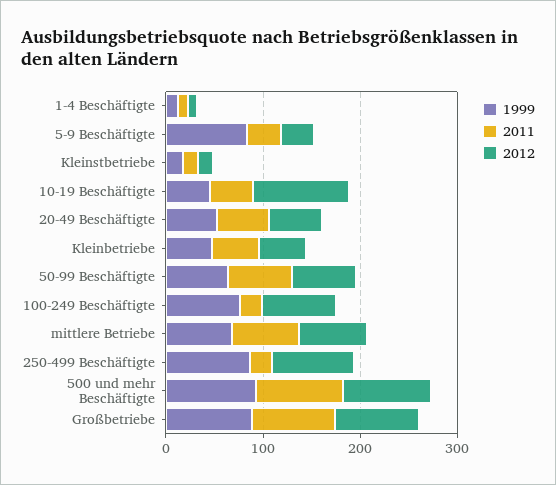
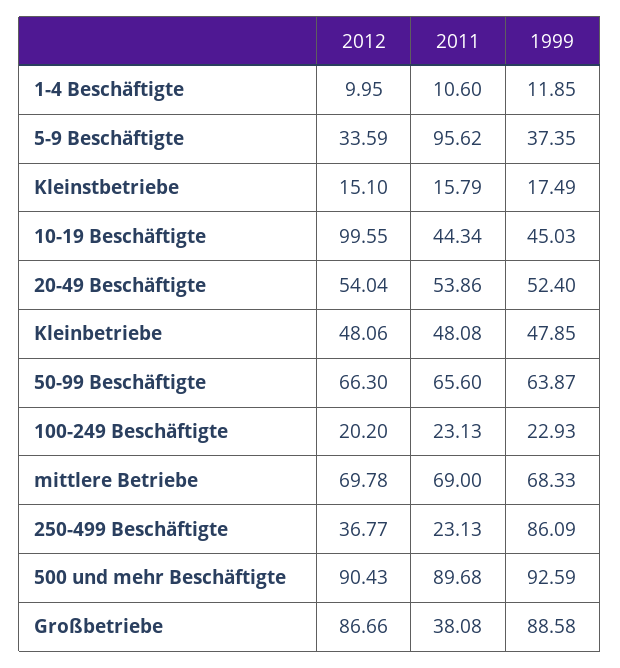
  {
    "1999": {
      "1-4 Beschäftigte": 11.85,
-     "5-9 Beschäftigte": 80,
+     "5-9 Beschäftigte": 37.35,
      "Kleinstbetriebe": 17.49,
      "10-19 Beschäftigte": 45.03,
      "20-49 Beschäftigte": 52.4,
      "Kleinbetriebe": 47.85,
      "50-99 Beschäftigte": 63.87,
-     "100-249 Beschäftigte": 80,
+     "100-249 Beschäftigte": 22.93,
      "mittlere Betriebe": 68.33,
      "250-499 Beschäftigte": 86.09,
      "500 und mehr Beschäftigte": 92.59,
      "Großbetriebe": 88.58
    },
    "2011": {
      "1-4 Beschäftigte": 10.6,
-     "5-9 Beschäftigte": 40,
+     "5-9 Beschäftigte": 95.62,
      "Kleinstbetriebe": 15.79,
      "10-19 Beschäftigte": 44.34,
      "20-49 Beschäftigte": 53.86,
      "Kleinbetriebe": 48.08,
      "50-99 Beschäftigte": 65.6,
      "100-249 Beschäftigte": 23.13,
      "mittlere Betriebe": 69,
      "250-499 Beschäftigte": 23.13,
      "500 und mehr Beschäftigte": 89.68,
-     "Großbetriebe": 80
+     "Großbetriebe": 38.08
    },
    "2012": {
      "1-4 Beschäftigte": 9.95,
      "5-9 Beschäftigte": 33.59,
      "Kleinstbetriebe": 15.1,
      "10-19 Beschäftigte": 99.55,
      "20-49 Beschäftigte": 54.04,
      "Kleinbetriebe": 48.06,
      "50-99 Beschäftigte": 66.3,
-     "100-249 Beschäftigte": 80,
+     "100-249 Beschäftigte": 20.2,
      "mittlere Betriebe": 69.78,
-     "250-499 Beschäftigte": 80,
+     "250-499 Beschäftigte": 36.77,
      "500 und mehr Beschäftigte": 90.43,
      "Großbetriebe": 86.66
    }
  }

